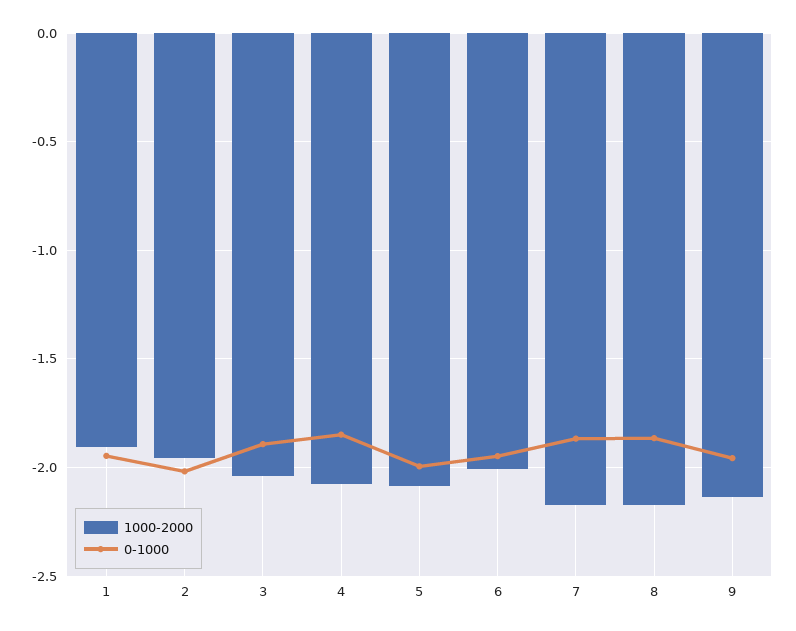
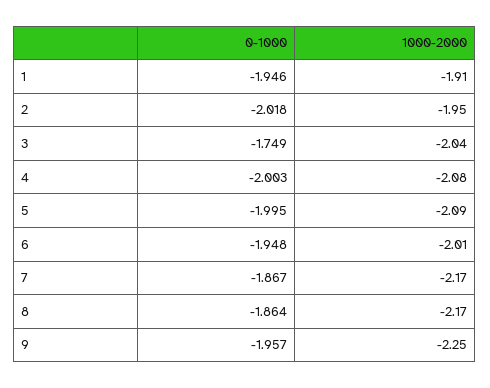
  {
    "1000-2000": {
      "1": -1.91,
      "2": -1.95,
      "3": -2.04,
      "4": -2.08,
      "5": -2.09,
      "6": -2.01,
      "7": -2.17,
      "8": -2.17,
-     "9": -2.15
+     "9": -2.25
    },
    "0-1000": {
      "1": -1.946,
      "2": -2.018,
-     "3": -1.9,
+     "3": -1.749,
-     "4": -1.85,
+     "4": -2.003,
      "5": -1.995,
      "6": -1.948,
      "7": -1.867,
      "8": -1.864,
      "9": -1.957
    }
  }

